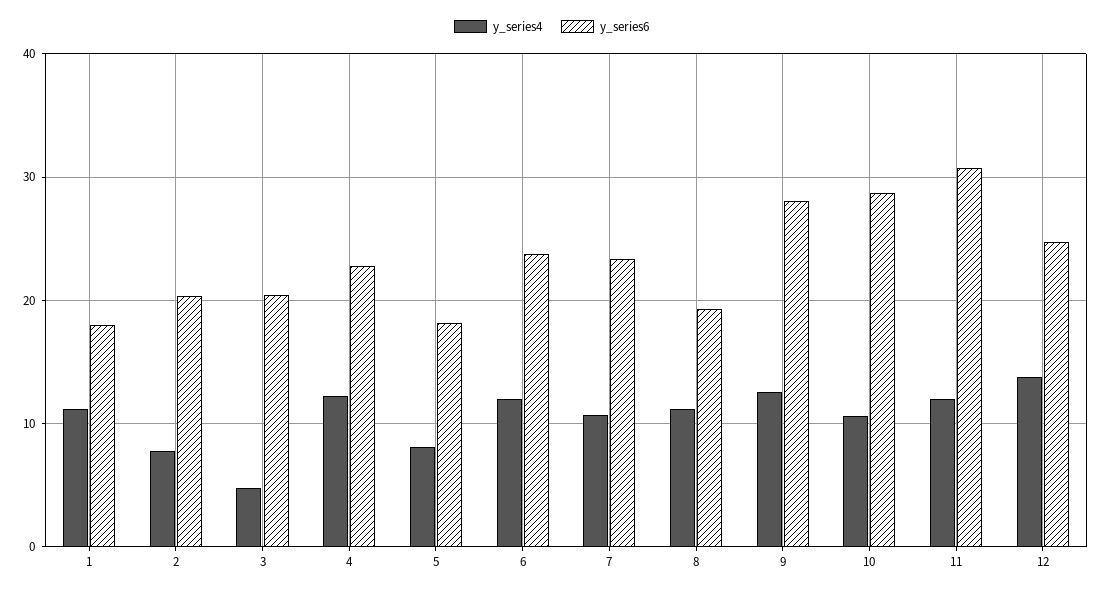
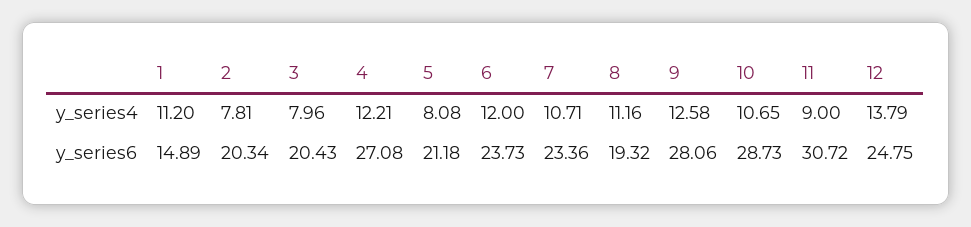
  {
    "y_series4": {
      "1": 11.2,
      "2": 7.81,
-     "3": 5,
+     "3": 7.96,
      "4": 12.21,
      "5": 8.08,
      "6": 12,
      "7": 10.71,
      "8": 11.16,
      "9": 12.58,
      "10": 10.65,
-     "11": 12,
+     "11": 9,
      "12": 13.79
    },
    "y_series6": {
-     "1": 18,
+     "1": 14.89,
      "2": 20.34,
      "3": 20.43,
-     "4": 23,
+     "4": 27.08,
-     "5": 18,
+     "5": 21.18,
      "6": 23.73,
      "7": 23.36,
      "8": 19.32,
      "9": 28.06,
      "10": 28.73,
      "11": 30.72,
      "12": 24.75
    }
  }

